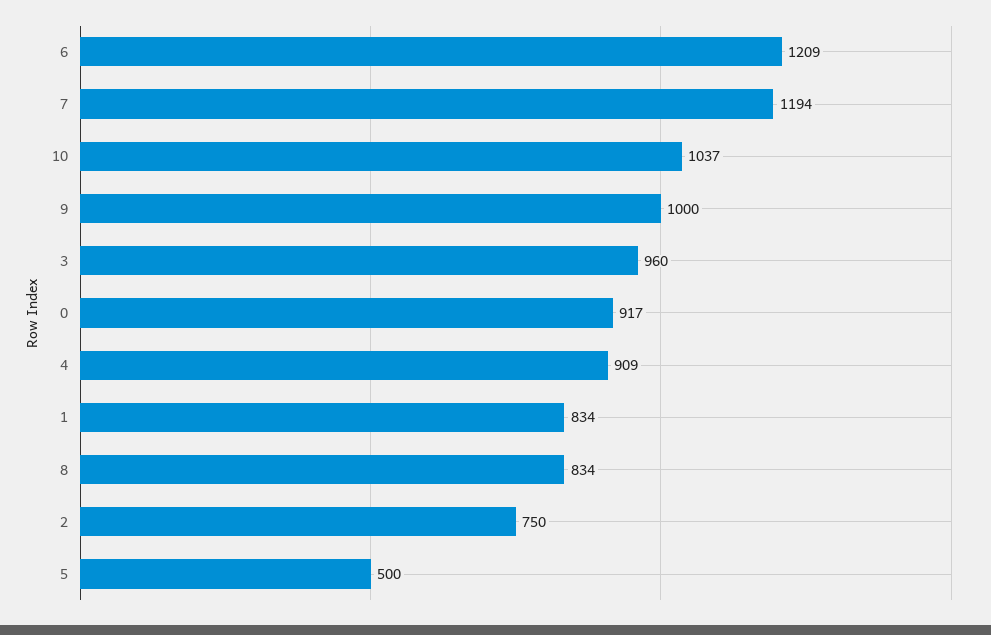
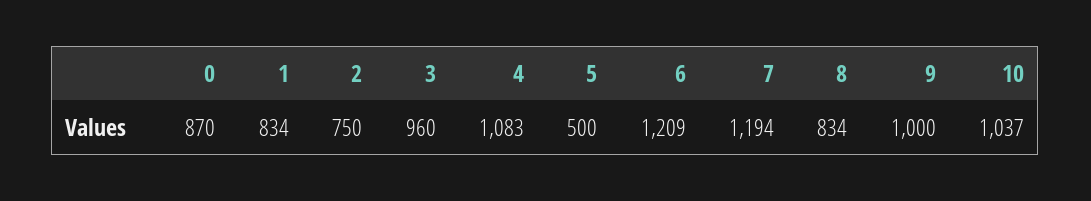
  {
    "6": 1209,
    "7": 1194,
    "10": 1037,
    "9": 1000,
    "3": 960,
-   "0": 917,
+   "0": 870,
-   "4": 909,
+   "4": 1083,
    "1": 834,
    "8": 834,
    "2": 750,
    "5": 500
  }

